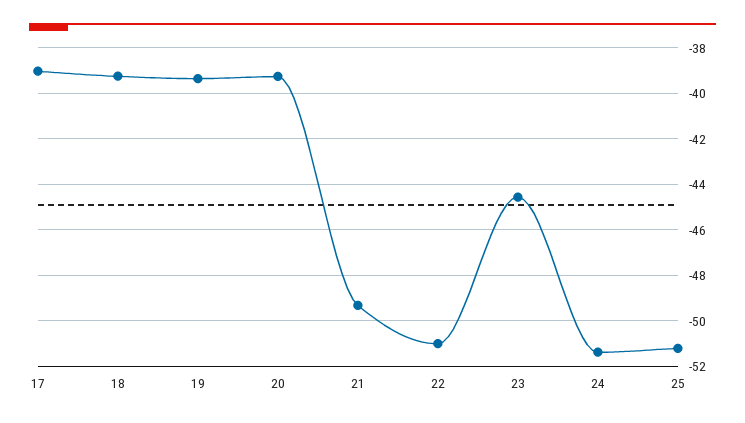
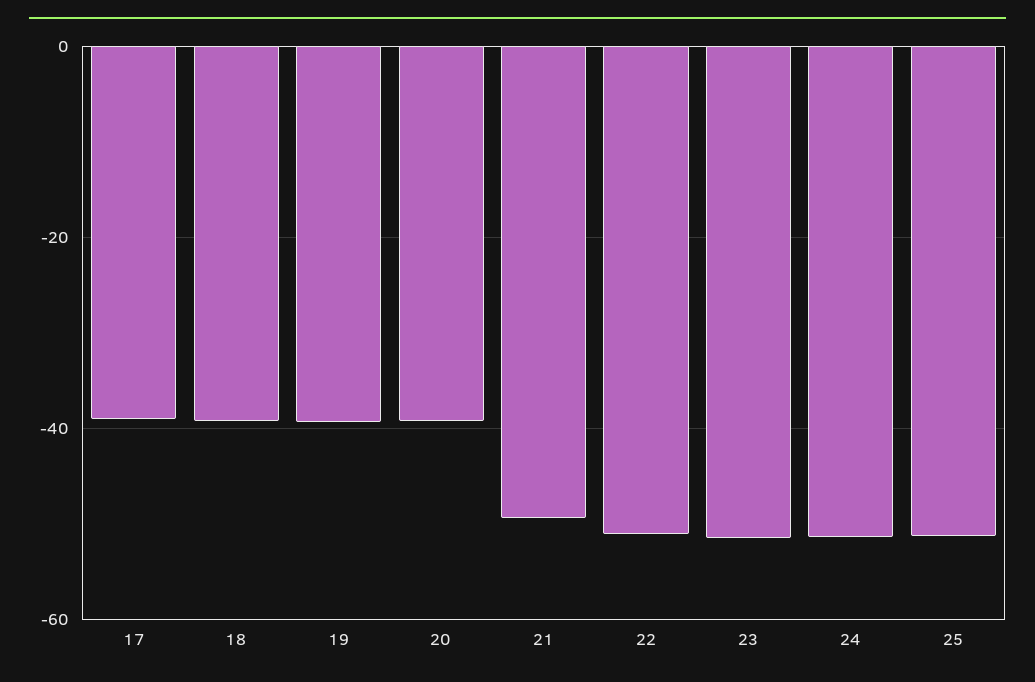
  {
    "17": -39,
    "18": -39.5,
    "19": -39.5,
    "20": -39.5,
    "21": -49.5,
    "22": -51,
-   "23": -44.5,
+   "23": -52,
    "24": -51.5,
    "25": -51
  }

